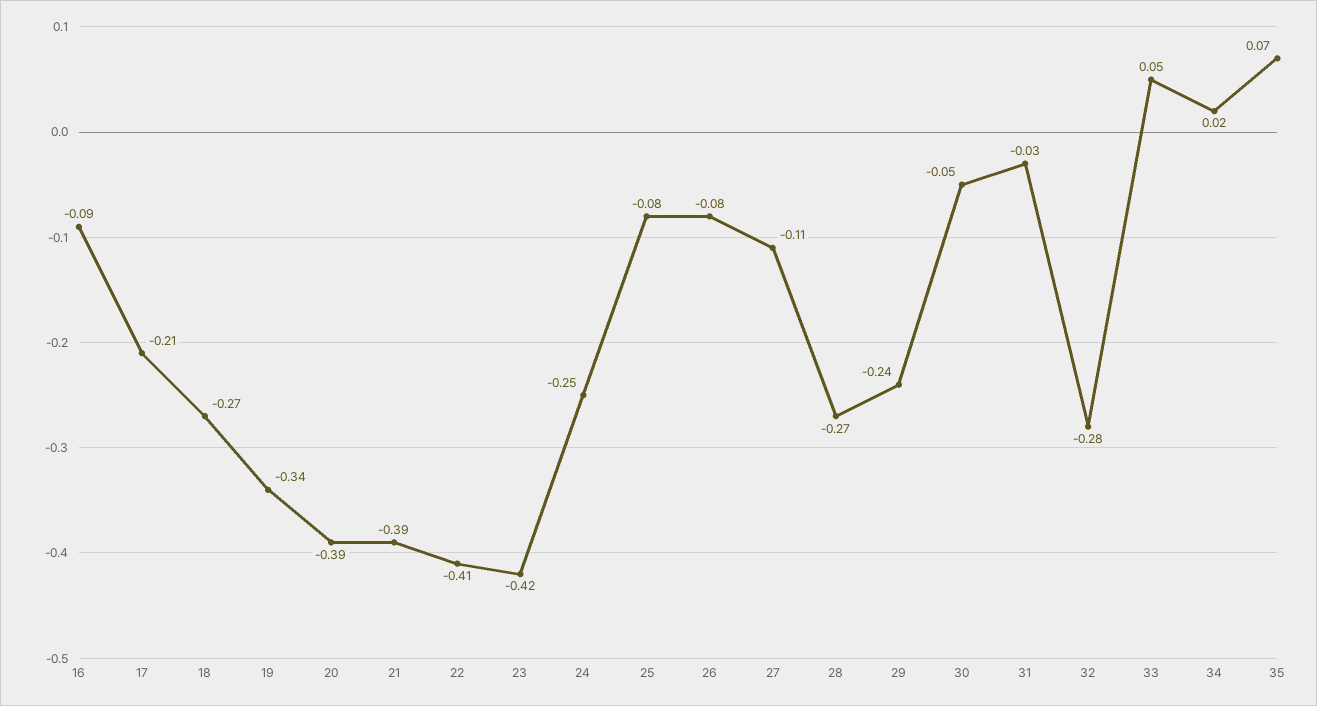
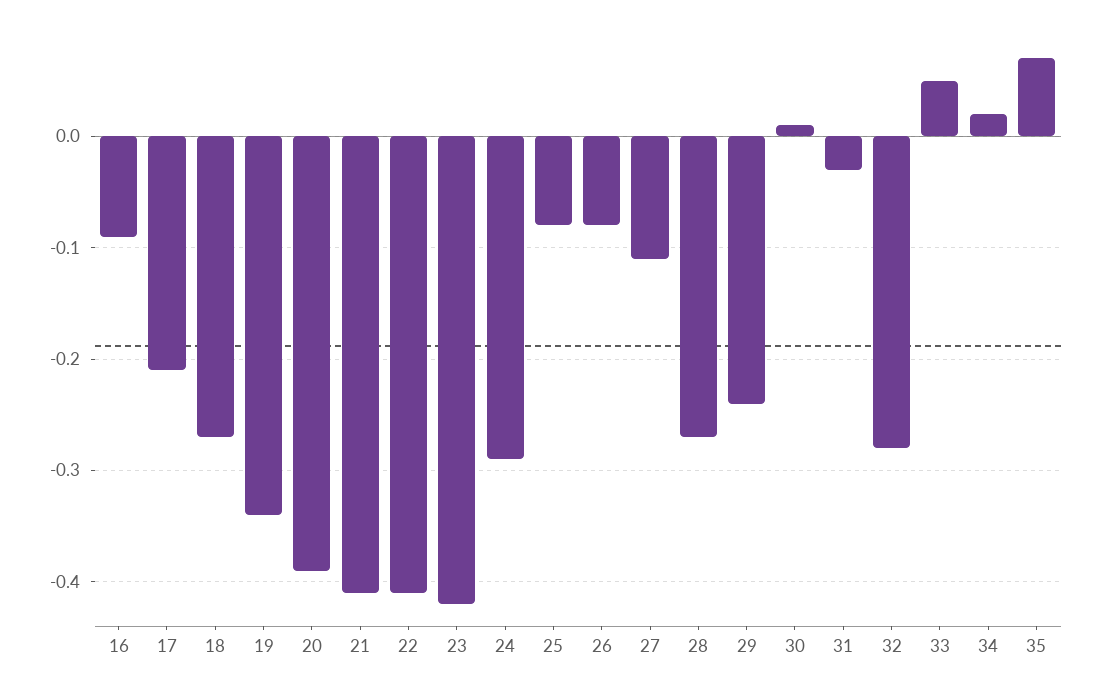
  {
    "16": -0.09,
    "17": -0.21,
    "18": -0.27,
    "19": -0.34,
    "20": -0.39,
-   "21": -0.39,
+   "21": -0.41,
    "22": -0.41,
    "23": -0.42,
-   "24": -0.25,
+   "24": -0.29,
    "25": -0.08,
    "26": -0.08,
    "27": -0.11,
    "28": -0.27,
    "29": -0.24,
-   "30": -0.05,
+   "30": 0.01,
    "31": -0.03,
    "32": -0.28,
    "33": 0.05,
    "34": 0.02,
    "35": 0.07
  }

